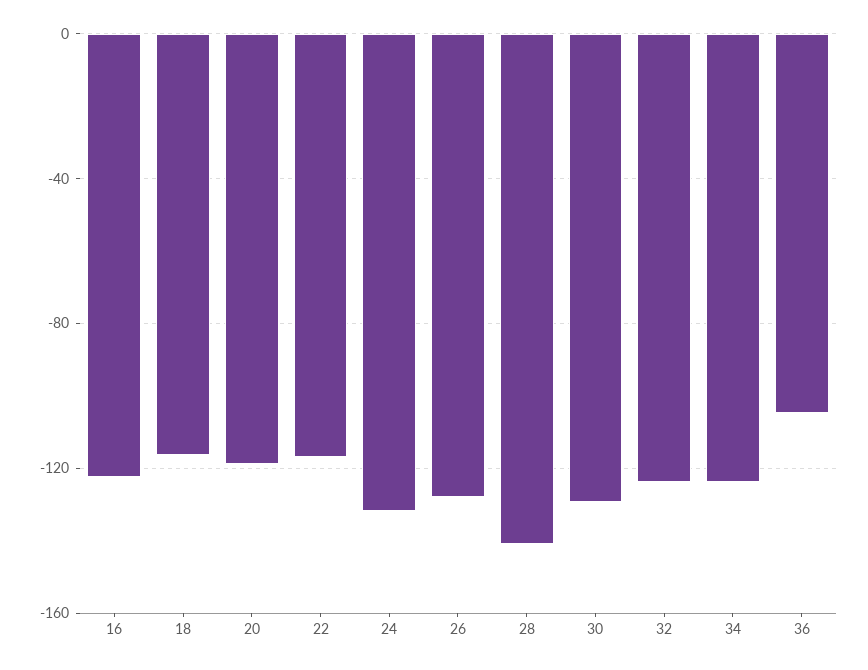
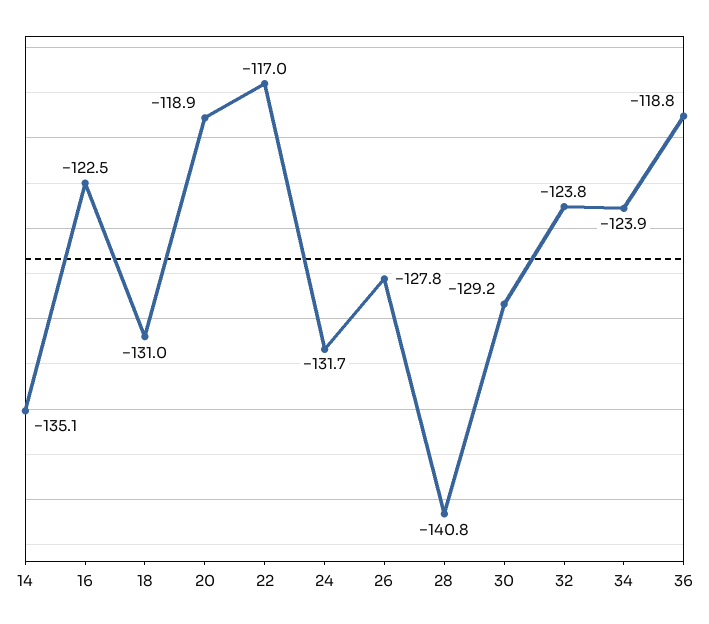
  {
    "16": -122.5,
-   "18": -115,
+   "18": -131,
    "20": -118.9,
    "22": -117,
    "24": -131.7,
    "26": -127.8,
    "28": -140.8,
    "30": -129.2,
    "32": -123.8,
    "34": -123.9,
-   "36": -105
+   "36": -118.8,
+   "14": -135.1
  }

